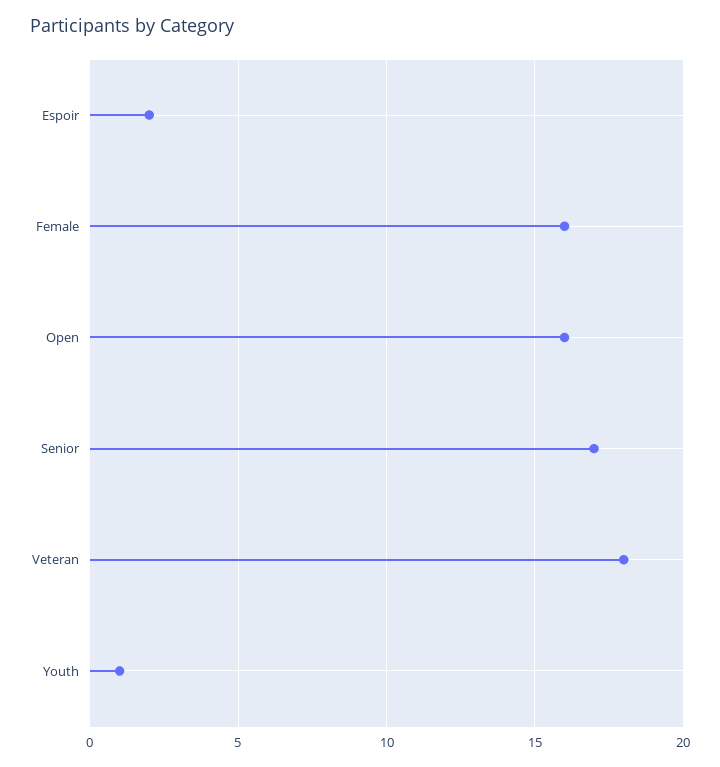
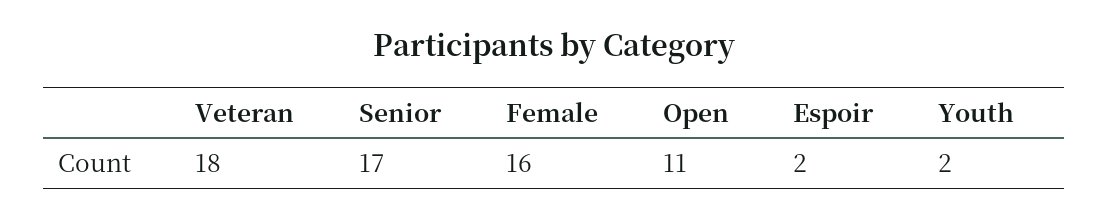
  {
    "Espoir": 2,
    "Female": 16,
-   "Open": 16,
+   "Open": 11,
    "Senior": 17,
    "Veteran": 18,
-   "Youth": 1
+   "Youth": 2
  }

